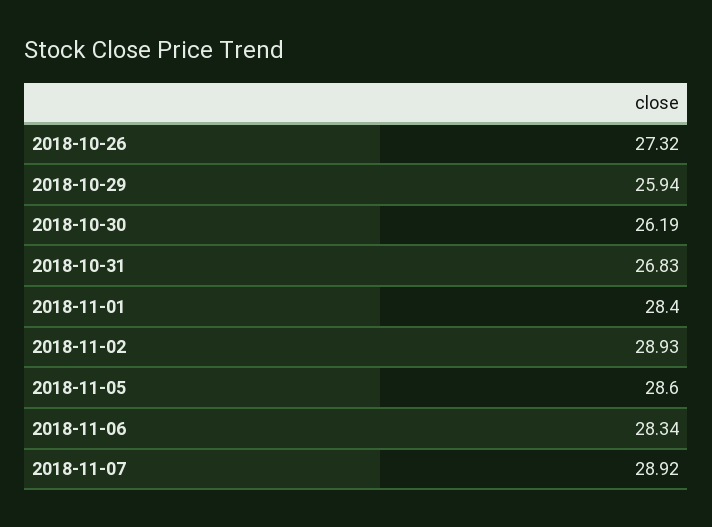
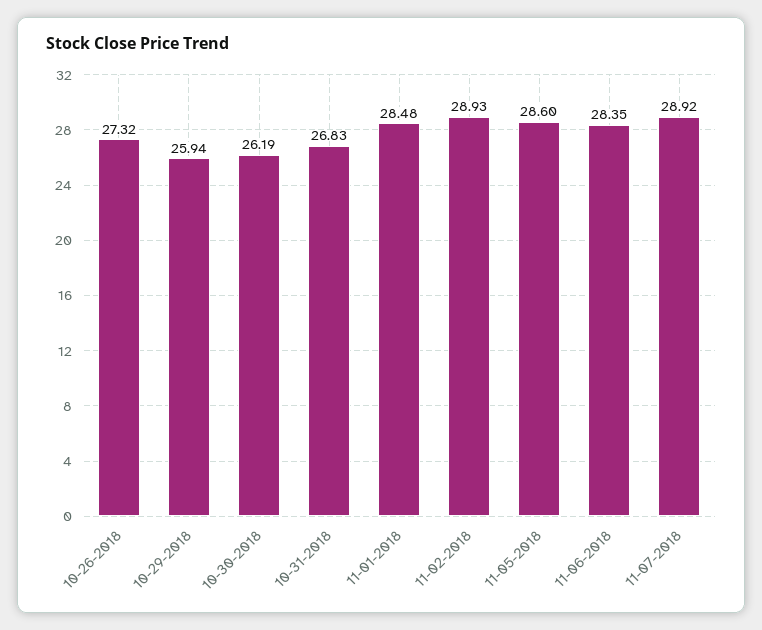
  {
    "2018-10-26": 27.32,
    "2018-10-29": 25.94,
    "2018-10-30": 26.19,
    "2018-10-31": 26.83,
-   "2018-11-01": 28.4,
+   "2018-11-01": 28.48,
    "2018-11-02": 28.93,
    "2018-11-05": 28.6,
-   "2018-11-06": 28.34,
+   "2018-11-06": 28.35,
    "2018-11-07": 28.92
  }

